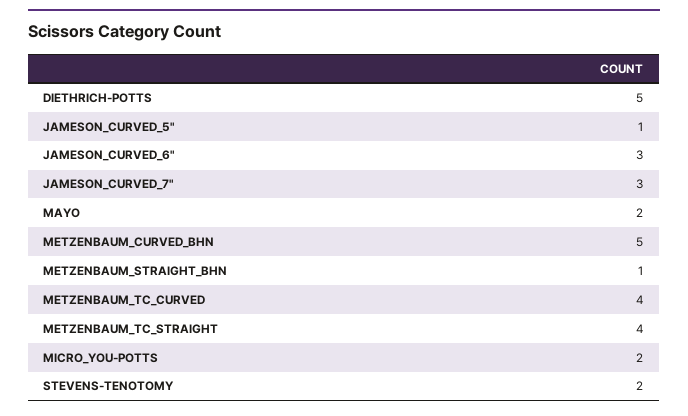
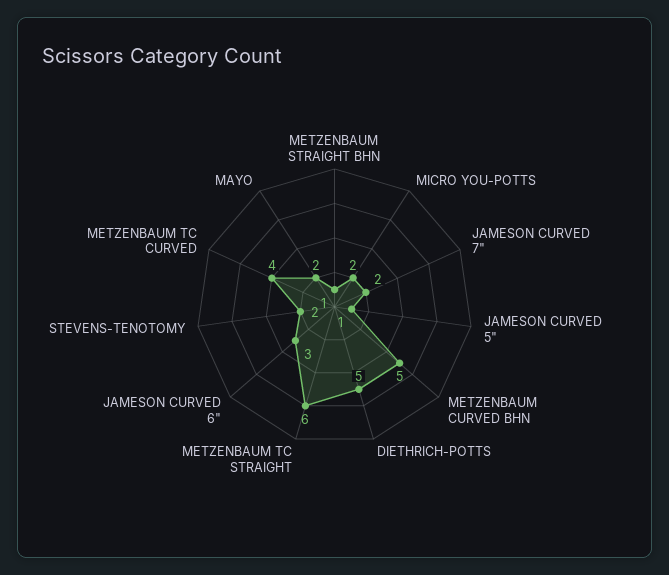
  {
    "DIETHRICH-POTTS": 5,
    "JAMESON_CURVED_5\"": 1,
    "JAMESON_CURVED_6\"": 3,
-   "JAMESON_CURVED_7\"": 3,
+   "JAMESON_CURVED_7\"": 2,
    "MAYO": 2,
    "METZENBAUM_CURVED_BHN": 5,
    "METZENBAUM_STRAIGHT_BHN": 1,
    "METZENBAUM_TC_CURVED": 4,
-   "METZENBAUM_TC_STRAIGHT": 4,
+   "METZENBAUM_TC_STRAIGHT": 6,
    "MICRO_YOU-POTTS": 2,
    "STEVENS-TENOTOMY": 2
  }

